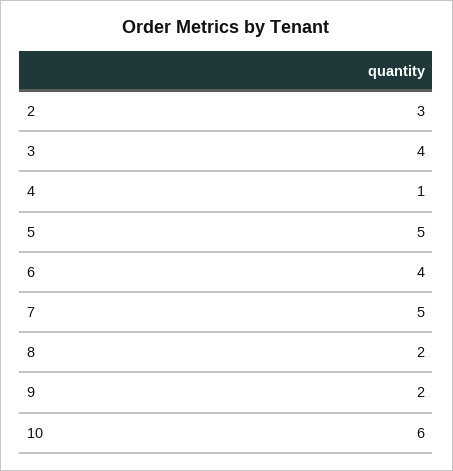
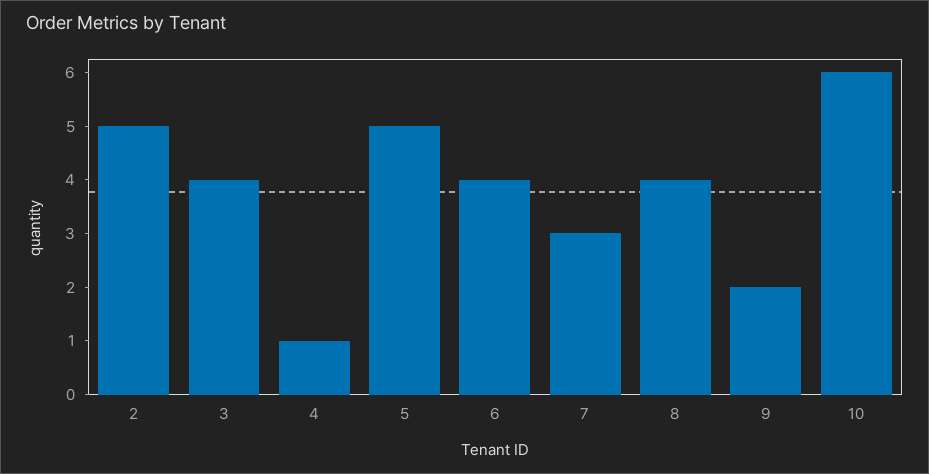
  {
-   "2": 3,
+   "2": 5,
    "3": 4,
    "4": 1,
    "5": 5,
    "6": 4,
-   "7": 5,
+   "7": 3,
-   "8": 2,
+   "8": 4,
    "9": 2,
    "10": 6
  }

